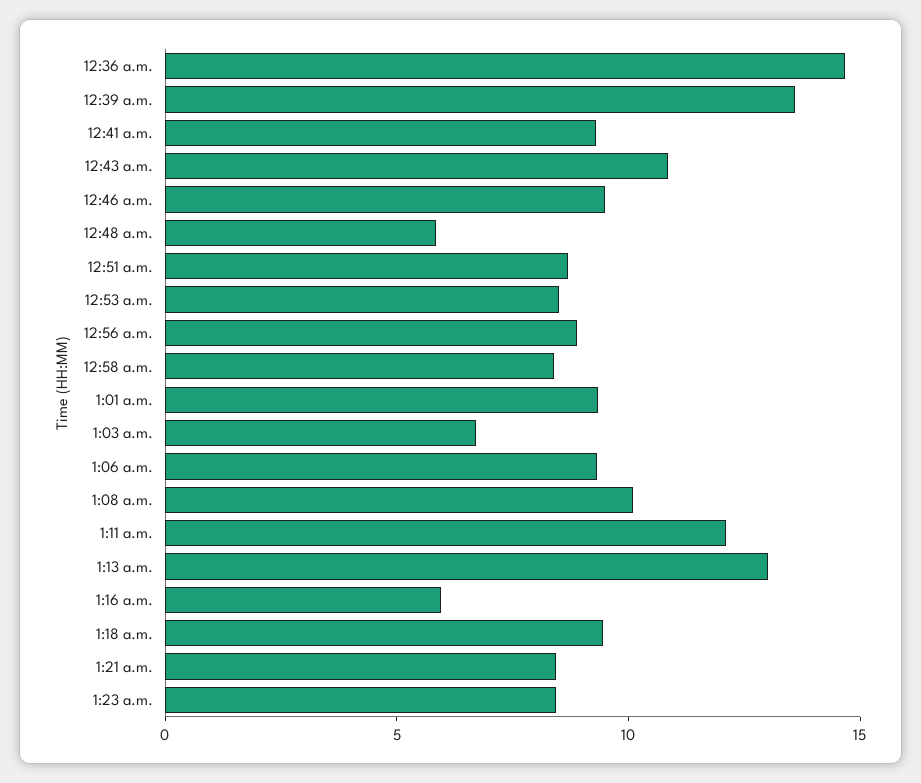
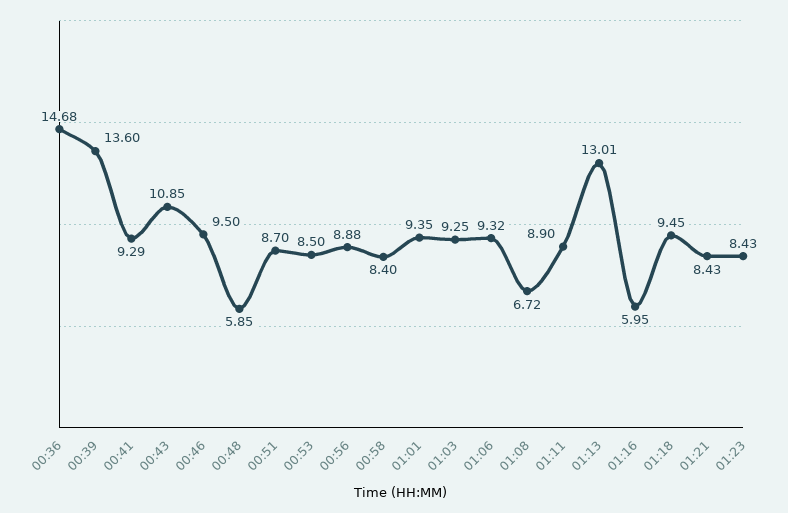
  {
    "12:36 a.m.": 14.68,
    "12:39 a.m.": 13.6,
    "12:41 a.m.": 9.29,
    "12:43 a.m.": 10.85,
    "12:46 a.m.": 9.5,
    "12:48 a.m.": 5.85,
    "12:51 a.m.": 8.7,
    "12:53 a.m.": 8.5,
    "12:56 a.m.": 8.88,
    "12:58 a.m.": 8.4,
    "1:01 a.m.": 9.35,
-   "1:03 a.m.": 7,
+   "1:03 a.m.": 9.25,
    "1:06 a.m.": 9.32,
-   "1:08 a.m.": 10,
+   "1:08 a.m.": 6.72,
-   "1:11 a.m.": 12,
+   "1:11 a.m.": 8.9,
    "1:13 a.m.": 13.01,
    "1:16 a.m.": 5.95,
    "1:18 a.m.": 9.45,
    "1:21 a.m.": 8.43,
    "1:23 a.m.": 8.43
  }

